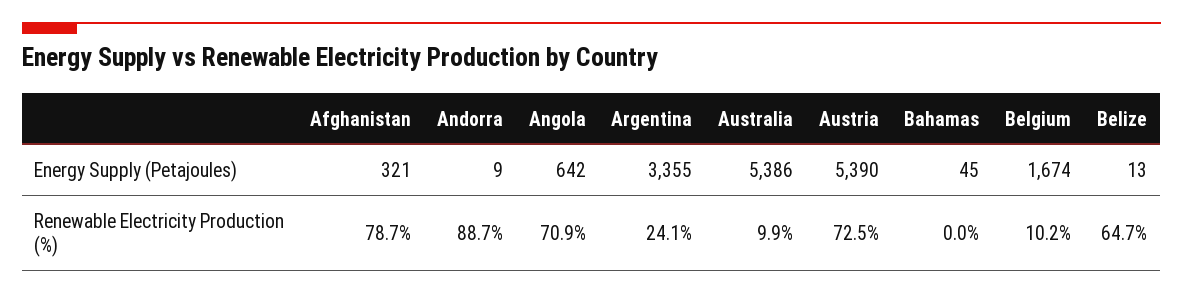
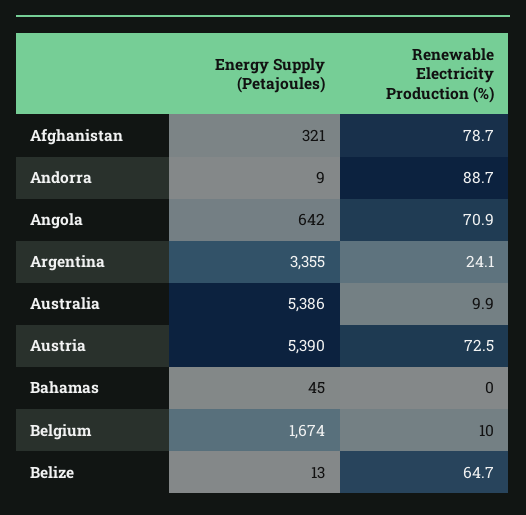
  {
    "Afghanistan": {
      "Energy Supply (Petajoules)": 321,
      "Renewable Electricity Production (%)": 78.7
    },
    "Andorra": {
      "Energy Supply (Petajoules)": 9,
      "Renewable Electricity Production (%)": 88.7
    },
    "Angola": {
      "Energy Supply (Petajoules)": 642,
      "Renewable Electricity Production (%)": 70.9
    },
    "Argentina": {
      "Energy Supply (Petajoules)": 3355,
      "Renewable Electricity Production (%)": 24.1
    },
    "Australia": {
      "Energy Supply (Petajoules)": 5386,
      "Renewable Electricity Production (%)": 9.9
    },
    "Austria": {
      "Energy Supply (Petajoules)": 5390,
      "Renewable Electricity Production (%)": 72.5
    },
    "Bahamas": {
      "Energy Supply (Petajoules)": 45,
      "Renewable Electricity Production (%)": 0
    },
    "Belgium": {
      "Energy Supply (Petajoules)": 1674,
-     "Renewable Electricity Production (%)": 10.2
+     "Renewable Electricity Production (%)": 10
    },
    "Belize": {
      "Energy Supply (Petajoules)": 13,
      "Renewable Electricity Production (%)": 64.7
    }
  }

